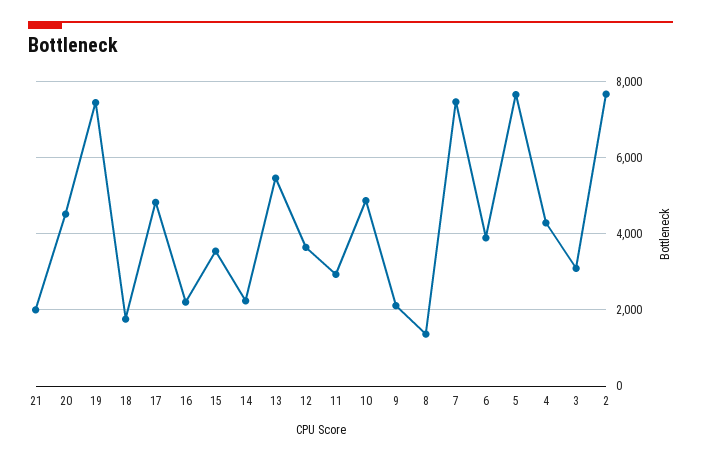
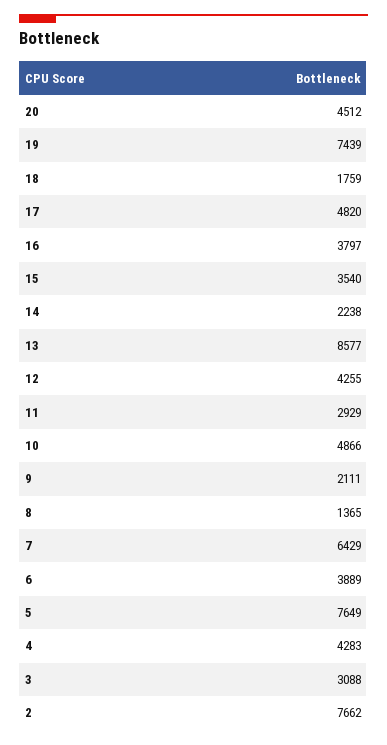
  {
-   "21": 2000,
    "20": 4512,
    "19": 7439,
    "18": 1759,
    "17": 4820,
-   "16": 2200,
+   "16": 3797,
    "15": 3540,
    "14": 2238,
-   "13": 5400,
+   "13": 8577,
-   "12": 3600,
+   "12": 4255,
    "11": 2929,
    "10": 4866,
    "9": 2111,
    "8": 1365,
-   "7": 7400,
+   "7": 6429,
    "6": 3889,
    "5": 7649,
    "4": 4283,
    "3": 3088,
    "2": 7662
  }

